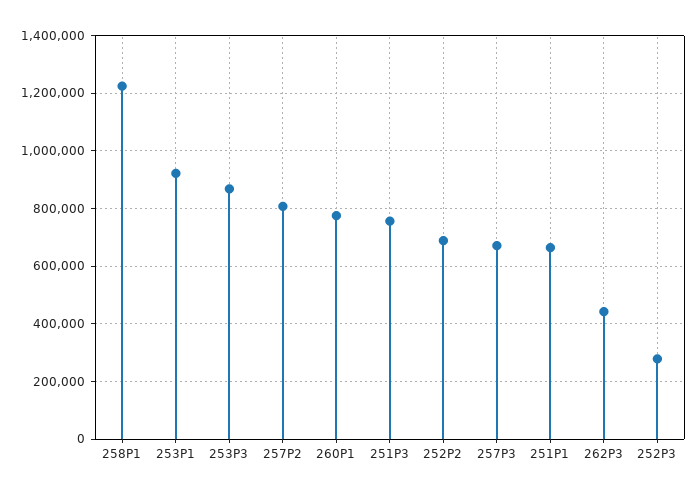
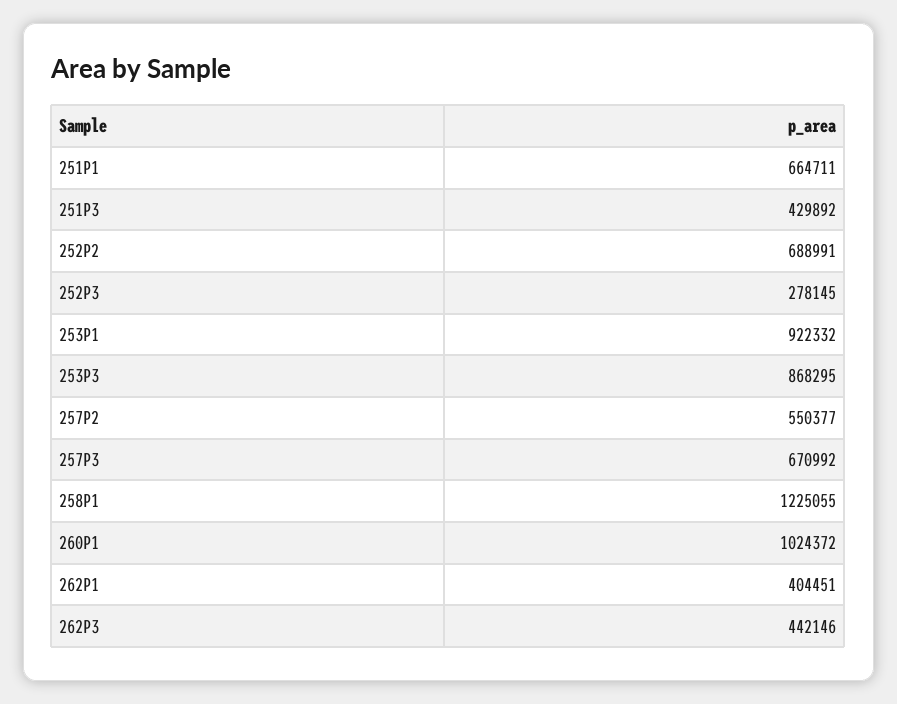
  {
    "258P1": 1225055,
    "253P1": 922332,
    "253P3": 868295,
-   "257P2": 800000,
+   "257P2": 550377,
-   "260P1": 775000,
+   "260P1": 1024372,
-   "251P3": 750000,
+   "251P3": 429892,
    "252P2": 688991,
    "257P3": 670992,
    "251P1": 664711,
    "262P3": 442146,
-   "252P3": 278145
+   "252P3": 278145,
+   "262P1": 404451
  }

